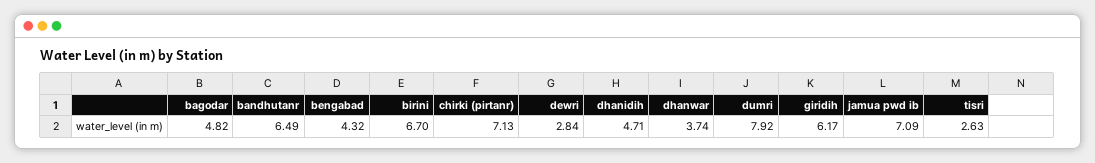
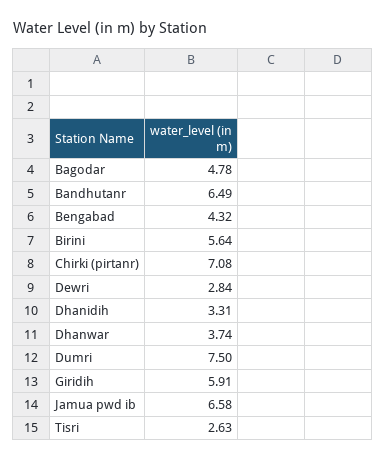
  {
-   "bagodar": 4.82,
+   "bagodar": 4.78,
    "bandhutanr": 6.49,
    "bengabad": 4.32,
-   "birini": 6.7,
+   "birini": 5.64,
-   "chirki (pirtanr)": 7.13,
+   "chirki (pirtanr)": 7.08,
    "dewri": 2.84,
-   "dhanidih": 4.71,
+   "dhanidih": 3.31,
    "dhanwar": 3.74,
-   "dumri": 7.92,
+   "dumri": 7.5,
-   "giridih": 6.17,
+   "giridih": 5.91,
-   "jamua pwd ib": 7.09,
+   "jamua pwd ib": 6.58,
    "tisri": 2.63
  }

